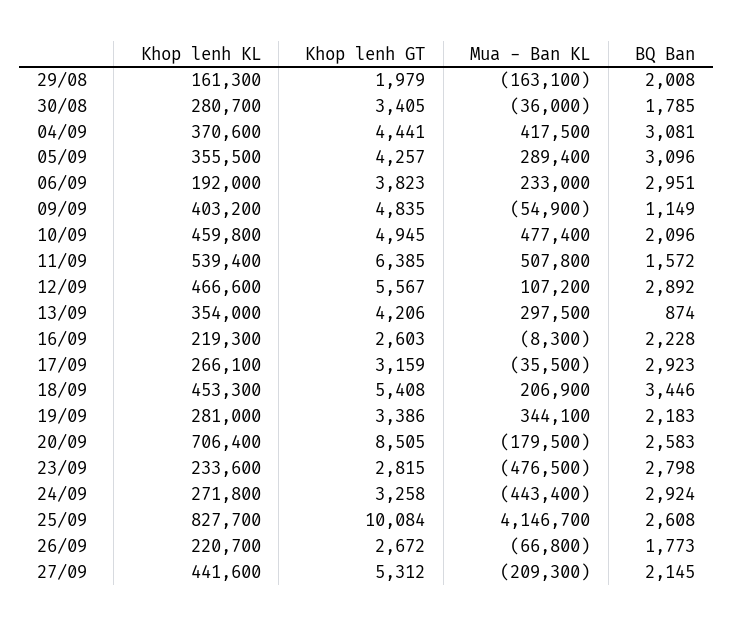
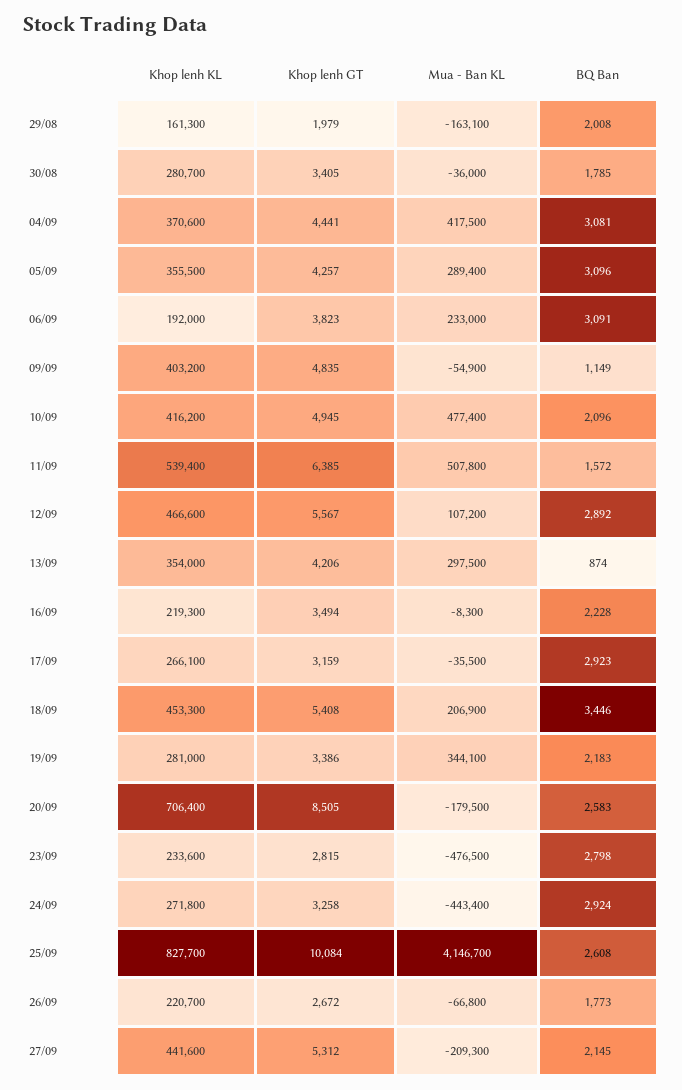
  {
    "Khop lenh KL": {
      "29/08": 161300,
      "30/08": 280700,
      "04/09": 370600,
      "05/09": 355500,
      "06/09": 192000,
      "09/09": 403200,
-     "10/09": 459800,
+     "10/09": 416200,
      "11/09": 539400,
      "12/09": 466600,
      "13/09": 354000,
      "16/09": 219300,
      "17/09": 266100,
      "18/09": 453300,
      "19/09": 281000,
      "20/09": 706400,
      "23/09": 233600,
      "24/09": 271800,
      "25/09": 827700,
      "26/09": 220700,
      "27/09": 441600
    },
    "Khop lenh GT": {
      "29/08": 1979,
      "30/08": 3405,
      "04/09": 4441,
      "05/09": 4257,
      "06/09": 3823,
      "09/09": 4835,
      "10/09": 4945,
      "11/09": 6385,
      "12/09": 5567,
      "13/09": 4206,
-     "16/09": 2603,
+     "16/09": 3494,
      "17/09": 3159,
      "18/09": 5408,
      "19/09": 3386,
      "20/09": 8505,
      "23/09": 2815,
      "24/09": 3258,
      "25/09": 10084,
      "26/09": 2672,
      "27/09": 5312
    },
    "Mua - Ban KL": {
      "29/08": -163100,
      "30/08": -36000,
      "04/09": 417500,
      "05/09": 289400,
      "06/09": 233000,
      "09/09": -54900,
      "10/09": 477400,
      "11/09": 507800,
      "12/09": 107200,
      "13/09": 297500,
      "16/09": -8300,
      "17/09": -35500,
      "18/09": 206900,
      "19/09": 344100,
      "20/09": -179500,
      "23/09": -476500,
      "24/09": -443400,
      "25/09": 4146700,
      "26/09": -66800,
      "27/09": -209300
    },
    "BQ Ban": {
      "29/08": 2008,
      "30/08": 1785,
      "04/09": 3081,
      "05/09": 3096,
-     "06/09": 2951,
+     "06/09": 3091,
      "09/09": 1149,
      "10/09": 2096,
      "11/09": 1572,
      "12/09": 2892,
      "13/09": 874,
      "16/09": 2228,
      "17/09": 2923,
      "18/09": 3446,
      "19/09": 2183,
      "20/09": 2583,
      "23/09": 2798,
      "24/09": 2924,
      "25/09": 2608,
      "26/09": 1773,
      "27/09": 2145
    }
  }

